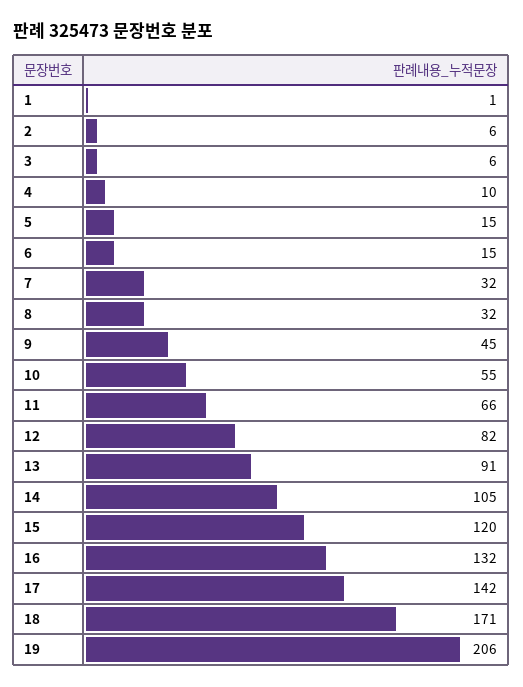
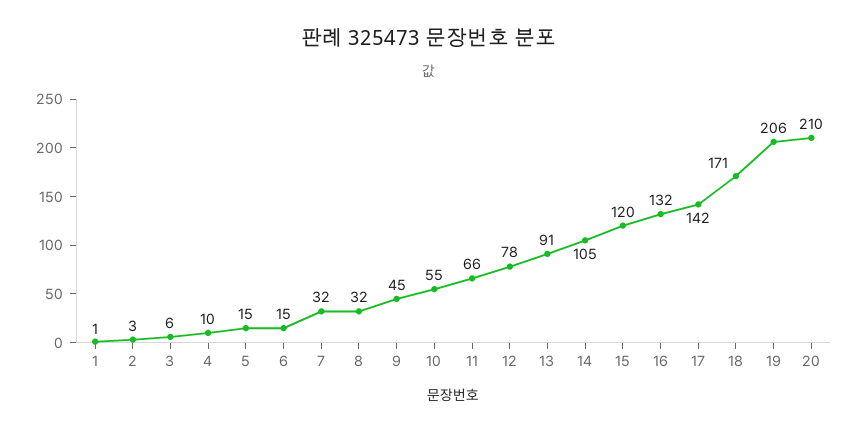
  {
    "1": 1,
-   "2": 6,
+   "2": 3,
    "3": 6,
    "4": 10,
    "5": 15,
    "6": 15,
    "7": 32,
    "8": 32,
    "9": 45,
    "10": 55,
    "11": 66,
-   "12": 82,
+   "12": 78,
    "13": 91,
    "14": 105,
    "15": 120,
    "16": 132,
    "17": 142,
    "18": 171,
-   "19": 206
+   "19": 206,
+   "20": 210
  }

